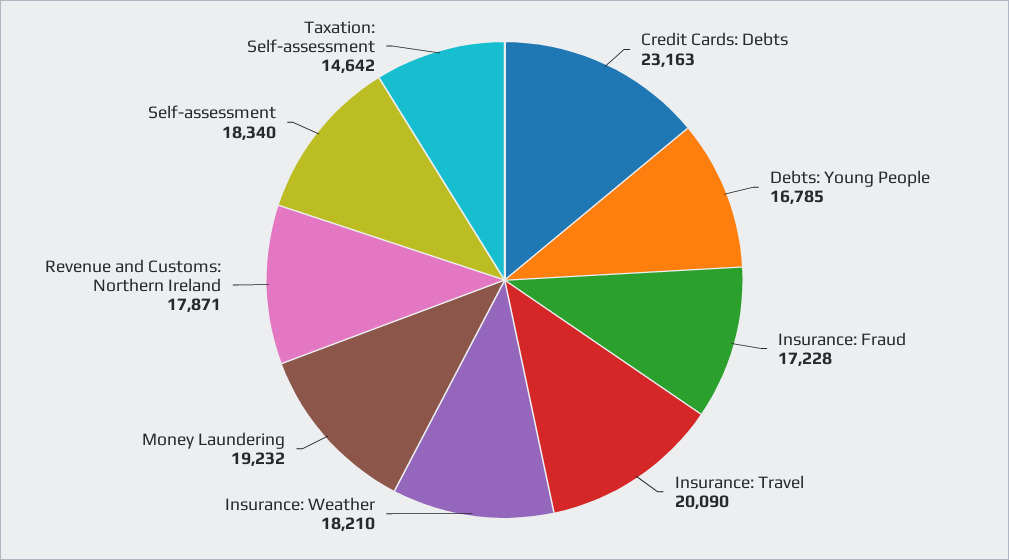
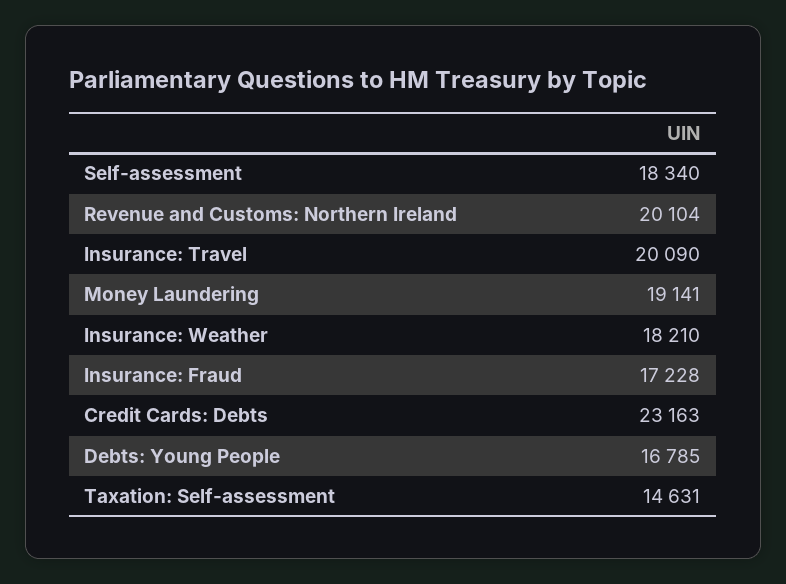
  {
    "Credit Cards: Debts": 23163,
    "Debts: Young People": 16785,
    "Insurance: Fraud": 17228,
    "Insurance: Travel": 20090,
    "Insurance: Weather": 18210,
-   "Money Laundering": 19232,
+   "Money Laundering": 19141,
-   "Revenue and Customs: Northern Ireland": 17871,
+   "Revenue and Customs: Northern Ireland": 20104,
    "Self-assessment": 18340,
-   "Taxation: Self-assessment": 14642
+   "Taxation: Self-assessment": 14631
  }

